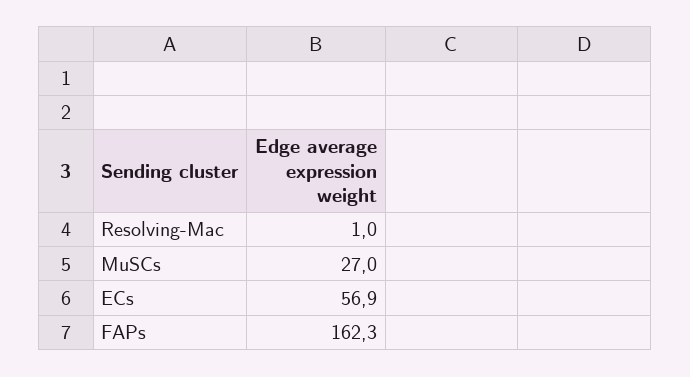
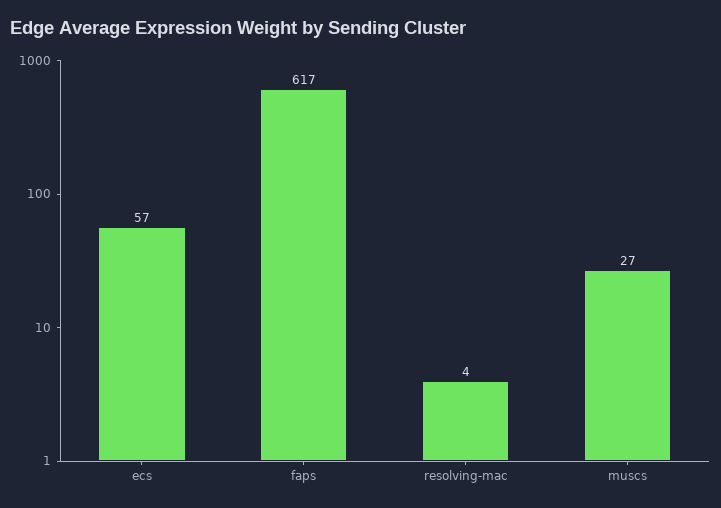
  {
-   "Resolving-Mac": 1,
+   "Resolving-Mac": 4,
    "MuSCs": 27,
    "ECs": 56.9,
-   "FAPs": 162.3
+   "FAPs": 617
  }

